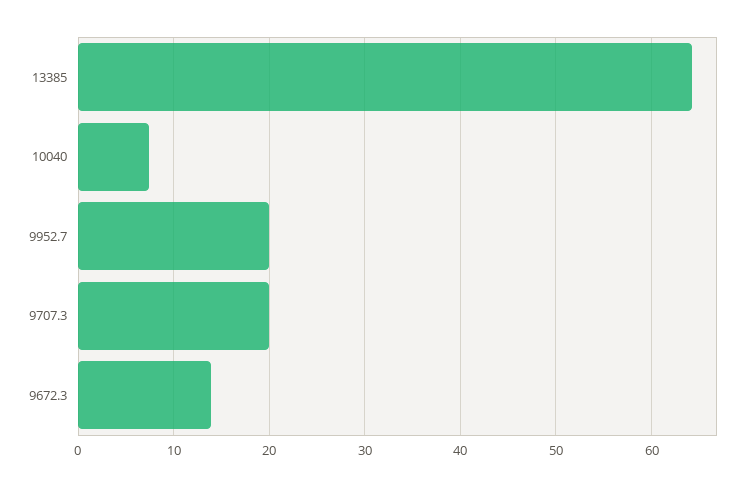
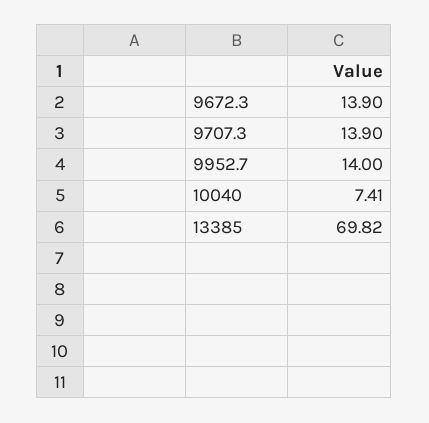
  {
-   "13385": 64,
+   "13385": 69.82,
    "10040": 7.41,
-   "9952.7": 20,
+   "9952.7": 14,
-   "9707.3": 20,
+   "9707.3": 13.9,
    "9672.3": 13.9
  }

